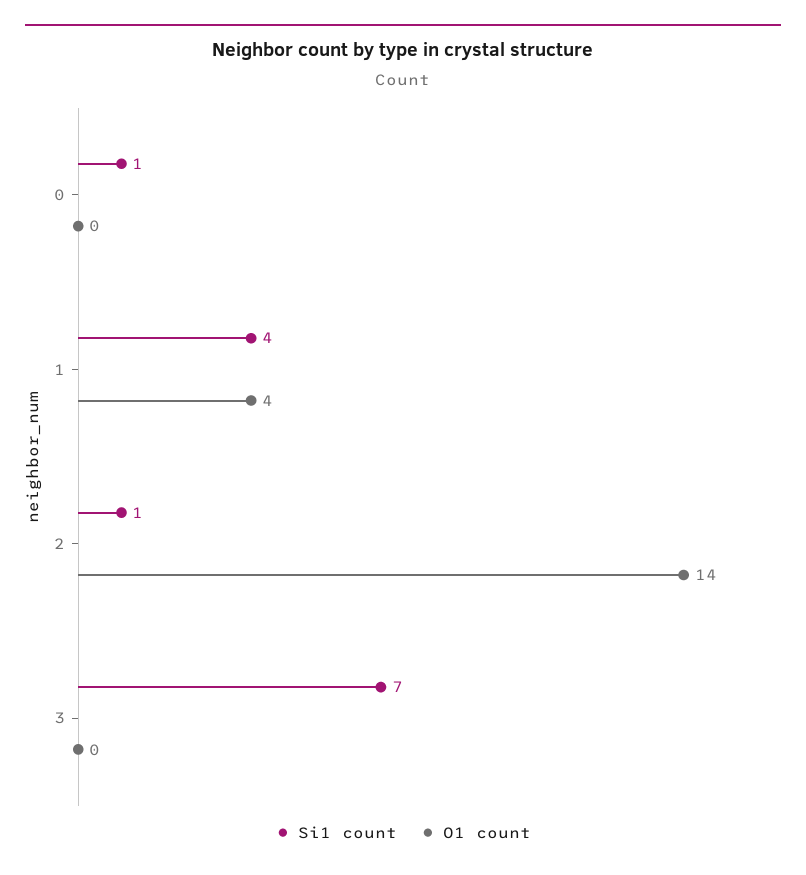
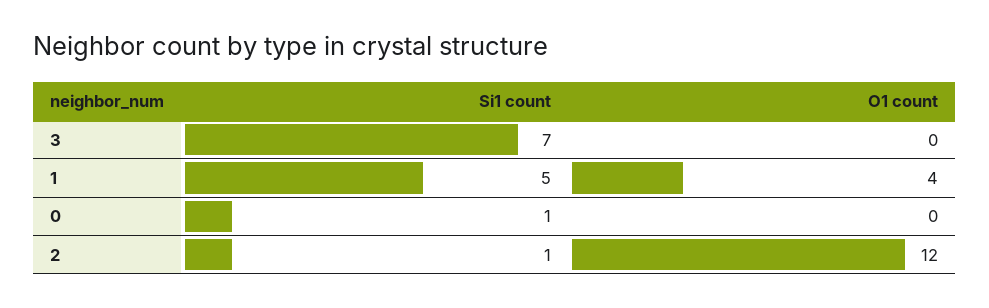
  {
    "Si1 count": {
      "0": 1,
-     "1": 4,
+     "1": 5,
      "2": 1,
      "3": 7
    },
    "O1 count": {
      "0": 0,
      "1": 4,
-     "2": 14,
+     "2": 12,
      "3": 0
    }
  }

